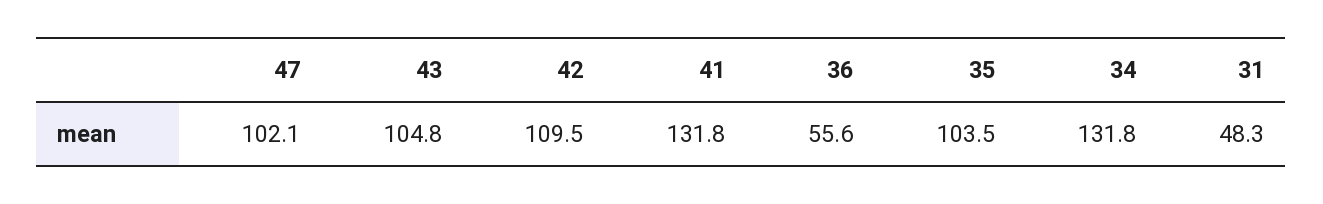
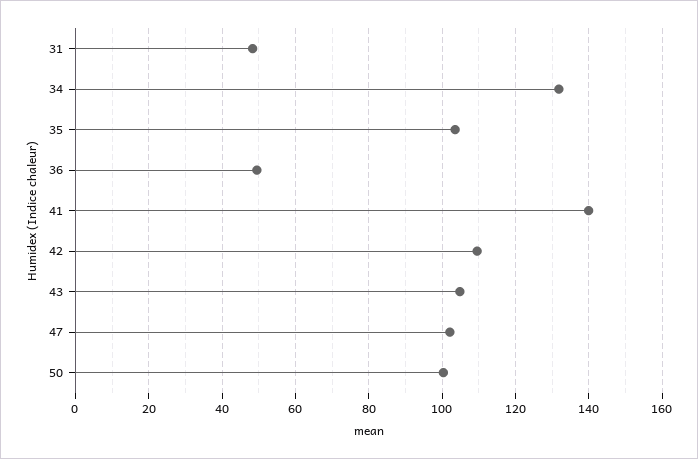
  {
    "47": 102.1,
    "43": 104.8,
    "42": 109.5,
-   "41": 131.8,
+   "41": 140,
-   "36": 55.6,
+   "36": 50,
    "35": 103.5,
    "34": 131.8,
-   "31": 48.3
+   "31": 48.3,
+   "50": 100
  }

